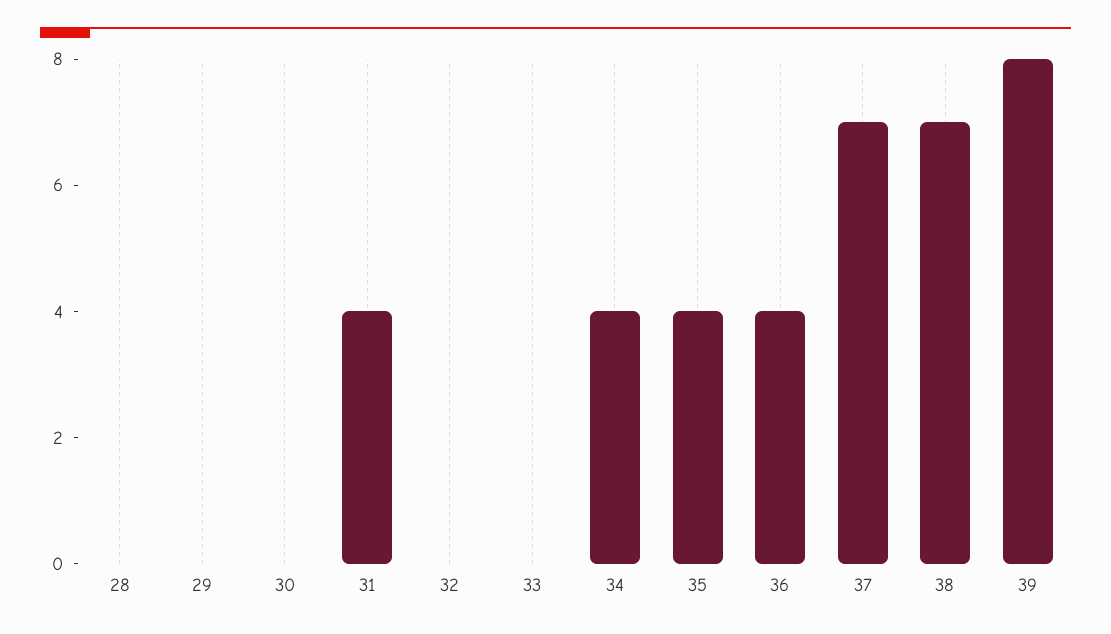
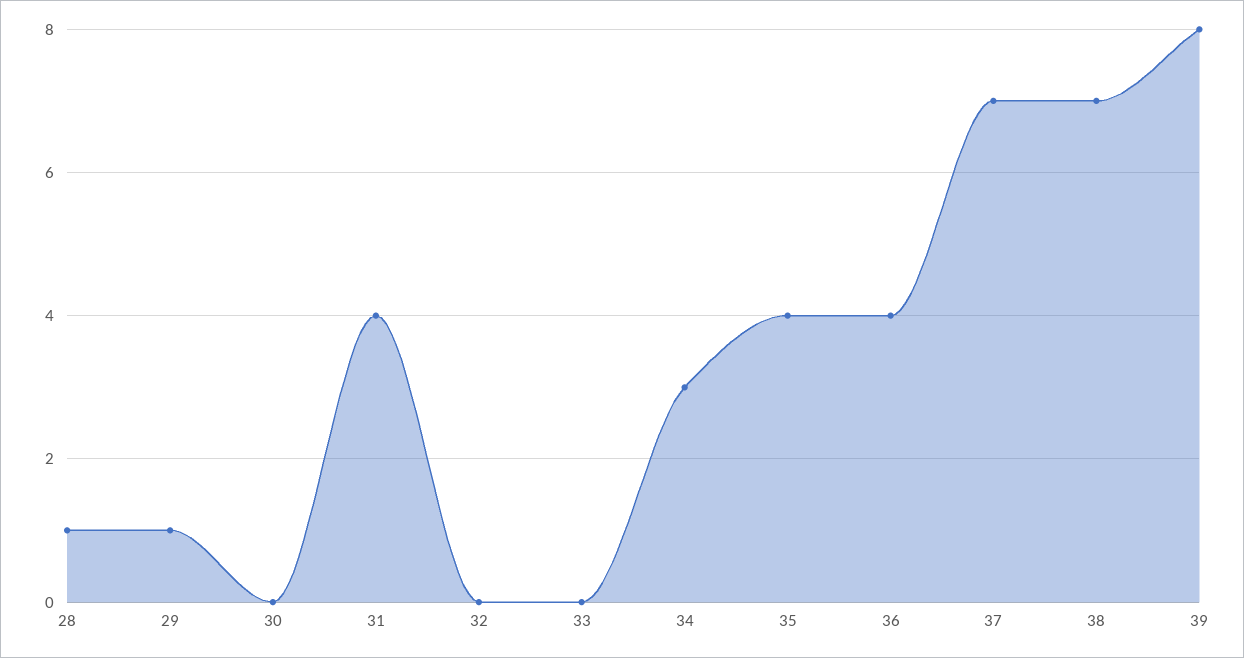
  {
-   "28": 0,
+   "28": 1,
-   "29": 0,
+   "29": 1,
    "30": 0,
    "31": 4,
    "32": 0,
    "33": 0,
-   "34": 4,
+   "34": 3,
    "35": 4,
    "36": 4,
    "37": 7,
    "38": 7,
    "39": 8
  }

